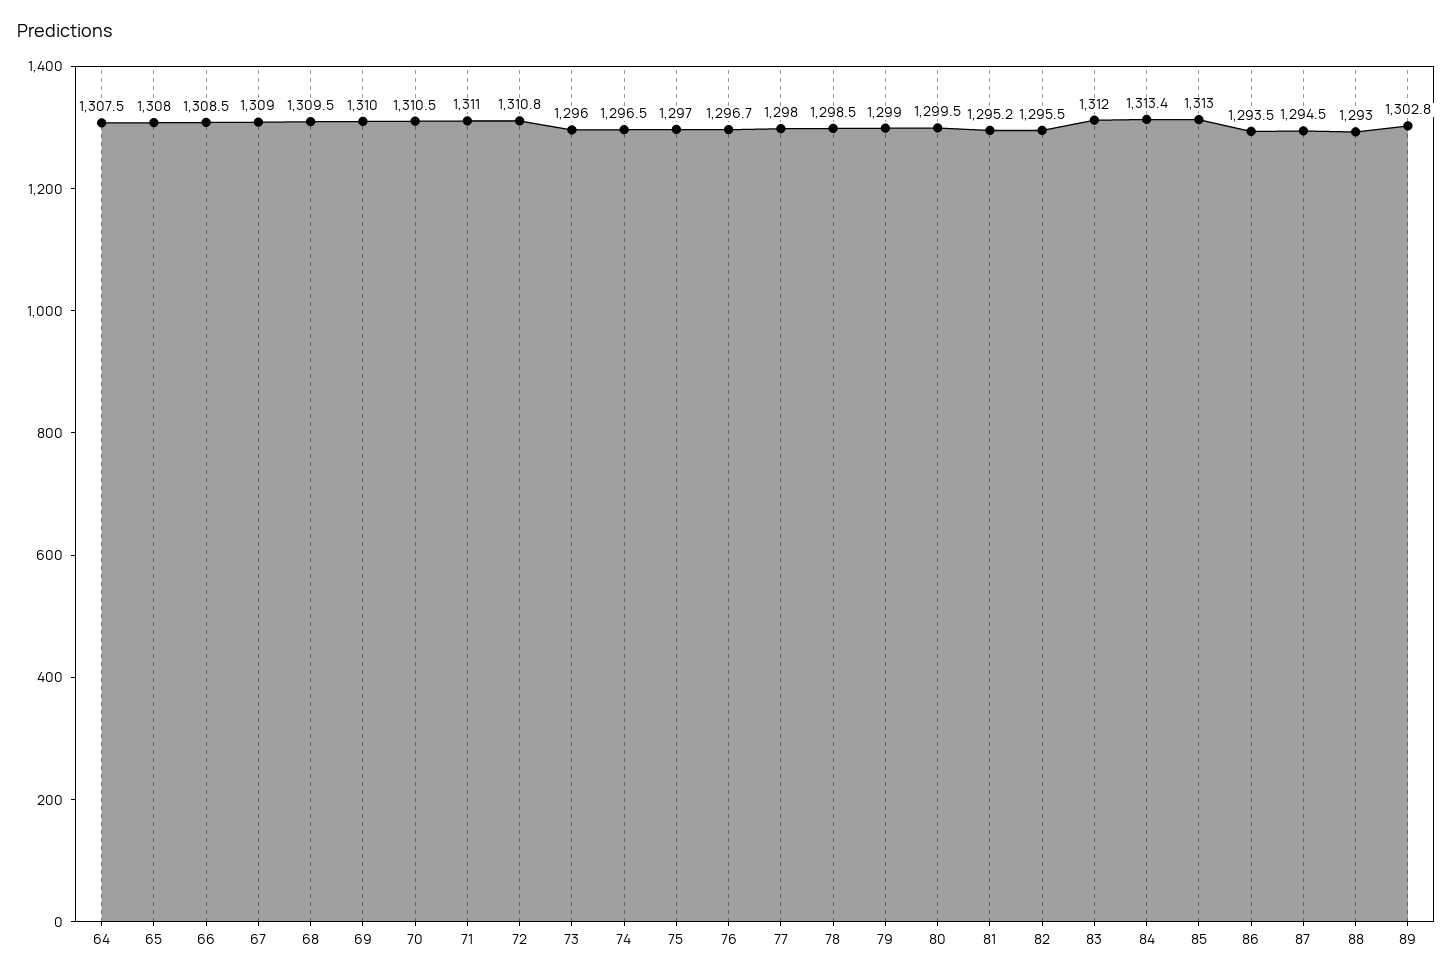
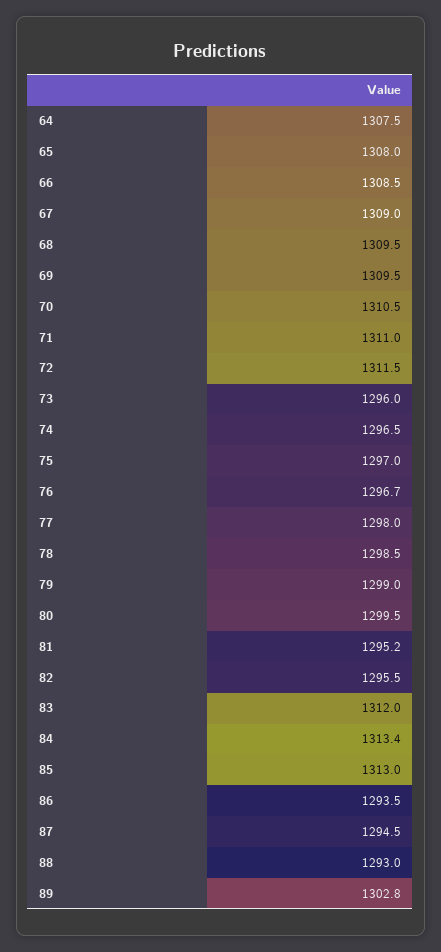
  {
    "64": 1307.5,
    "65": 1308,
    "66": 1308.5,
    "67": 1309,
    "68": 1309.5,
-   "69": 1310,
+   "69": 1309.5,
    "70": 1310.5,
    "71": 1311,
-   "72": 1310.8,
+   "72": 1311.5,
    "73": 1296,
    "74": 1296.5,
    "75": 1297,
    "76": 1296.7,
    "77": 1298,
    "78": 1298.5,
    "79": 1299,
    "80": 1299.5,
    "81": 1295.2,
    "82": 1295.5,
    "83": 1312,
    "84": 1313.4,
    "85": 1313,
    "86": 1293.5,
    "87": 1294.5,
    "88": 1293,
    "89": 1302.8
  }

